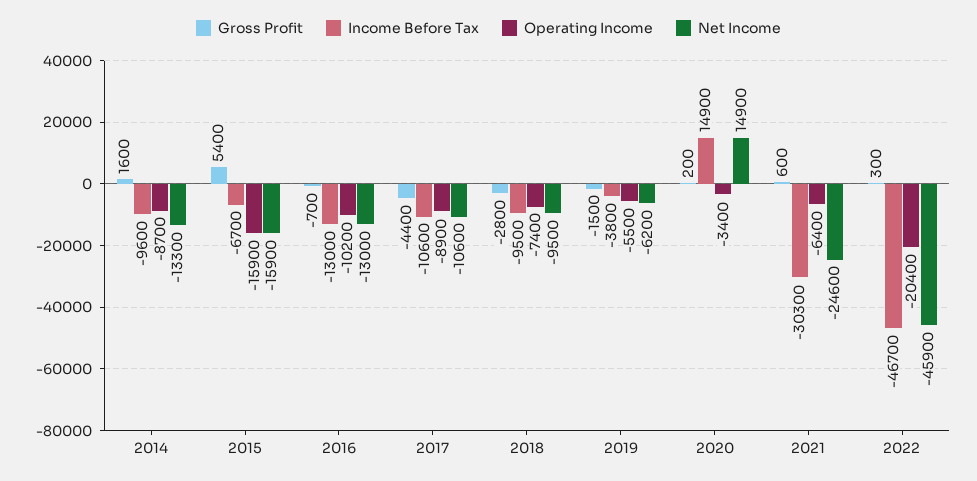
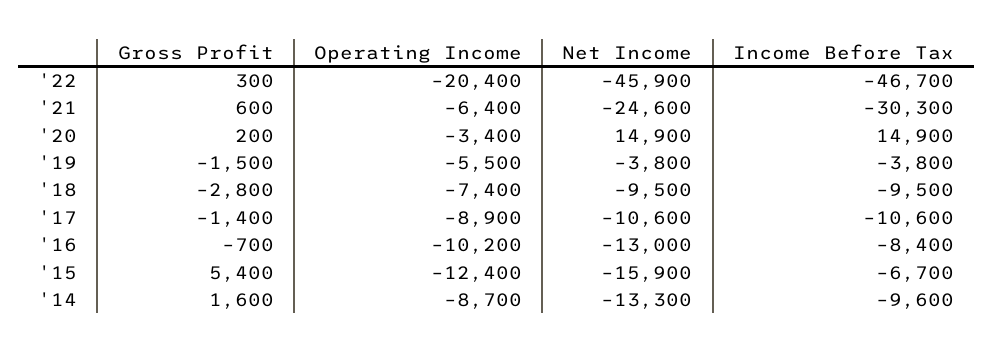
  {
    "Gross Profit": {
      "2014": 1600,
      "2015": 5400,
      "2016": -700,
-     "2017": -4400,
+     "2017": -1400,
      "2018": -2800,
      "2019": -1500,
      "2020": 200,
      "2021": 600,
      "2022": 300
    },
    "Income Before Tax": {
      "2014": -9600,
      "2015": -6700,
-     "2016": -13000,
+     "2016": -8400,
      "2017": -10600,
      "2018": -9500,
      "2019": -3800,
      "2020": 14900,
      "2021": -30300,
      "2022": -46700
    },
    "Operating Income": {
      "2014": -8700,
-     "2015": -15900,
+     "2015": -12400,
      "2016": -10200,
      "2017": -8900,
      "2018": -7400,
      "2019": -5500,
      "2020": -3400,
      "2021": -6400,
      "2022": -20400
    },
    "Net Income": {
      "2014": -13300,
      "2015": -15900,
      "2016": -13000,
      "2017": -10600,
      "2018": -9500,
-     "2019": -6200,
+     "2019": -3800,
      "2020": 14900,
      "2021": -24600,
      "2022": -45900
    }
  }

